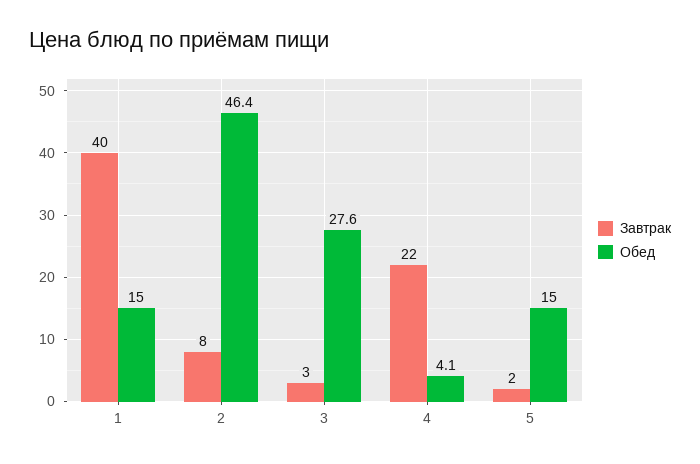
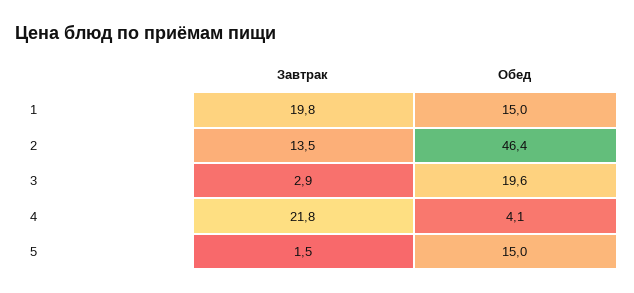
  {
    "Завтрак": {
-     "1": 40,
+     "1": 19.8,
-     "2": 8,
+     "2": 13.5,
      "3": 2.9,
      "4": 21.8,
      "5": 1.5
    },
    "Обед": {
      "1": 15,
      "2": 46.4,
-     "3": 27.6,
+     "3": 19.6,
      "4": 4.1,
      "5": 15
    }
  }

